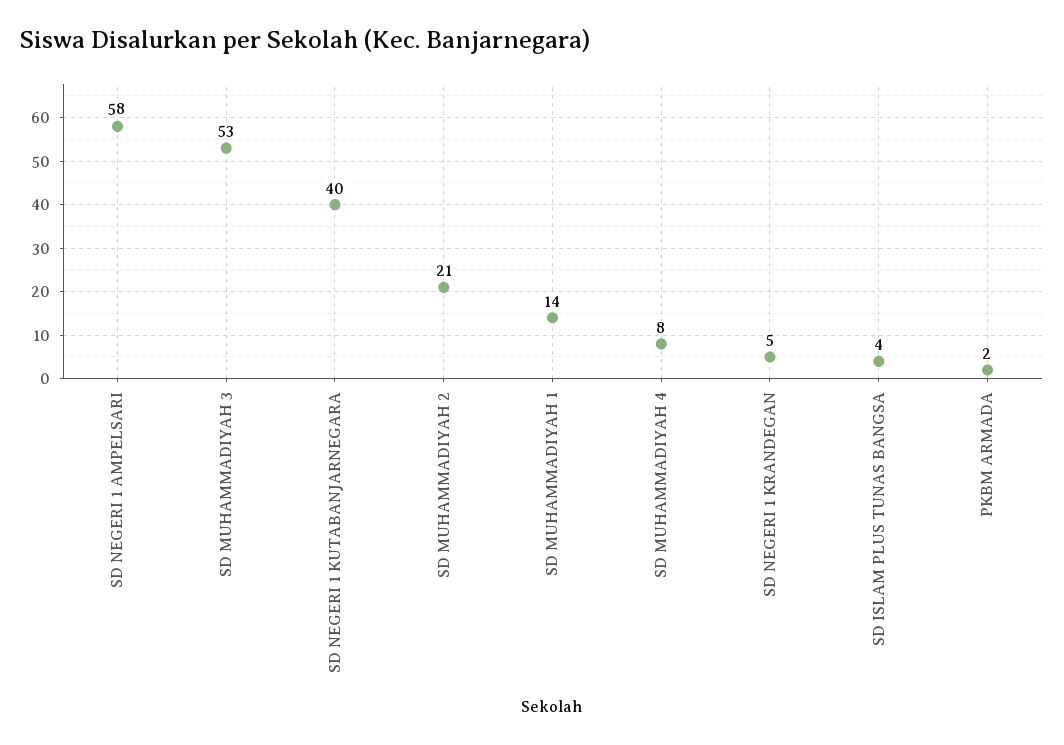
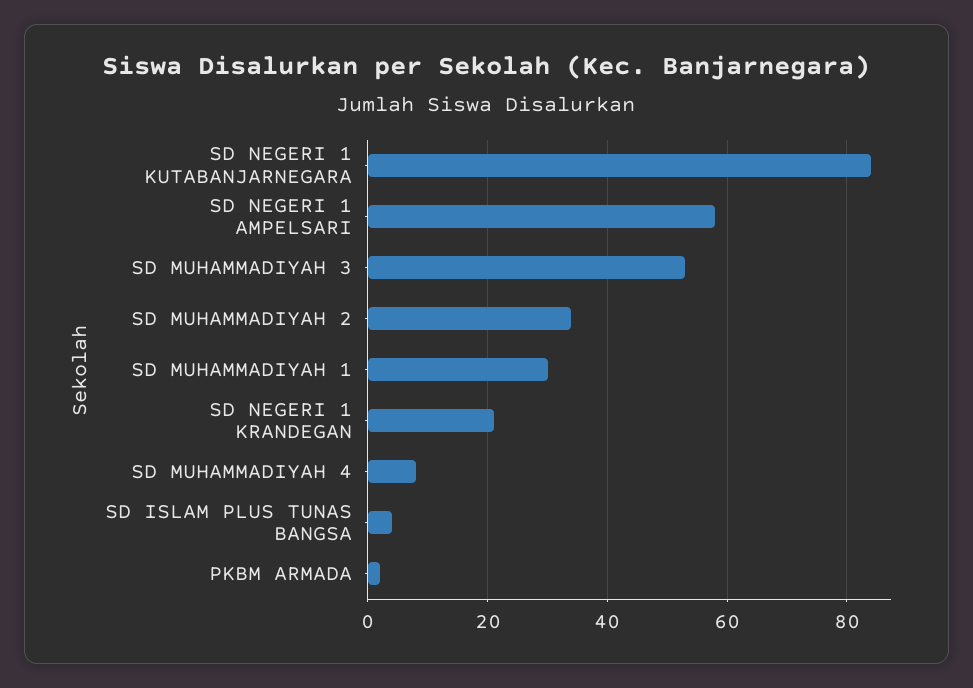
  {
    "SD NEGERI 1 AMPELSARI": 58,
    "SD MUHAMMADIYAH 3": 53,
-   "SD NEGERI 1 KUTABANJARNEGARA": 40,
+   "SD NEGERI 1 KUTABANJARNEGARA": 85,
-   "SD MUHAMMADIYAH 2": 21,
+   "SD MUHAMMADIYAH 2": 35,
-   "SD MUHAMMADIYAH 1": 14,
+   "SD MUHAMMADIYAH 1": 30,
    "SD MUHAMMADIYAH 4": 8,
-   "SD NEGERI 1 KRANDEGAN": 5,
+   "SD NEGERI 1 KRANDEGAN": 20,
    "SD ISLAM PLUS TUNAS BANGSA": 4,
    "PKBM ARMADA": 2
  }

